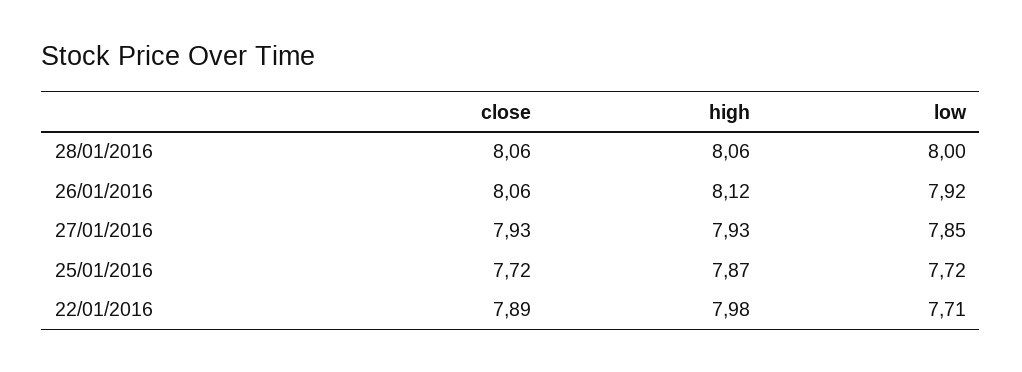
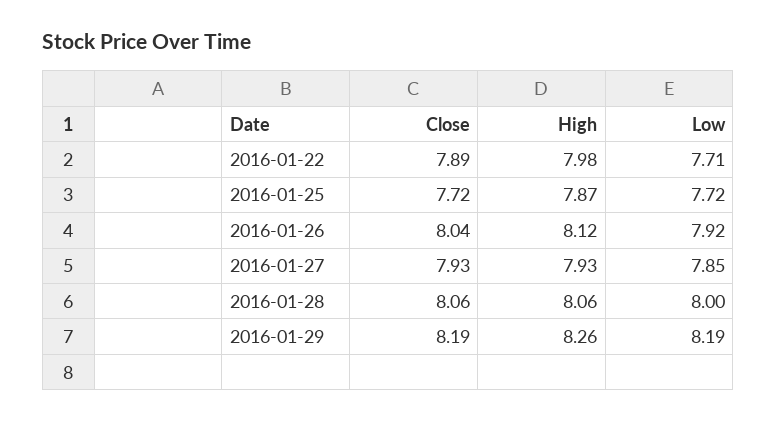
  {
    "close": {
      "28/01/2016": 8.06,
-     "26/01/2016": 8.06,
+     "26/01/2016": 8.04,
      "27/01/2016": 7.93,
      "25/01/2016": 7.72,
-     "22/01/2016": 7.89
+     "22/01/2016": 7.89,
+     "2016-01-29": 8.19
    },
    "high": {
      "28/01/2016": 8.06,
      "26/01/2016": 8.12,
      "27/01/2016": 7.93,
      "25/01/2016": 7.87,
-     "22/01/2016": 7.98
+     "22/01/2016": 7.98,
+     "2016-01-29": 8.26
    },
    "low": {
      "28/01/2016": 8,
      "26/01/2016": 7.92,
      "27/01/2016": 7.85,
      "25/01/2016": 7.72,
-     "22/01/2016": 7.71
+     "22/01/2016": 7.71,
+     "2016-01-29": 8.19
    }
  }

